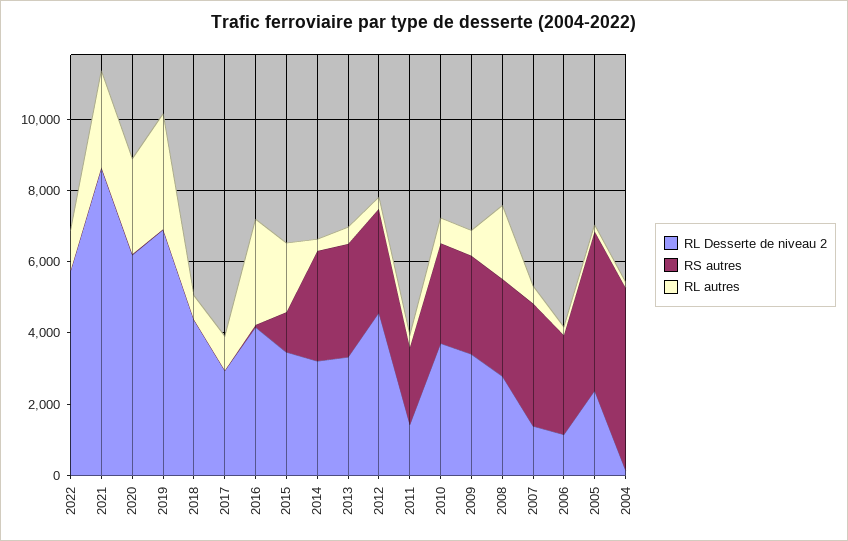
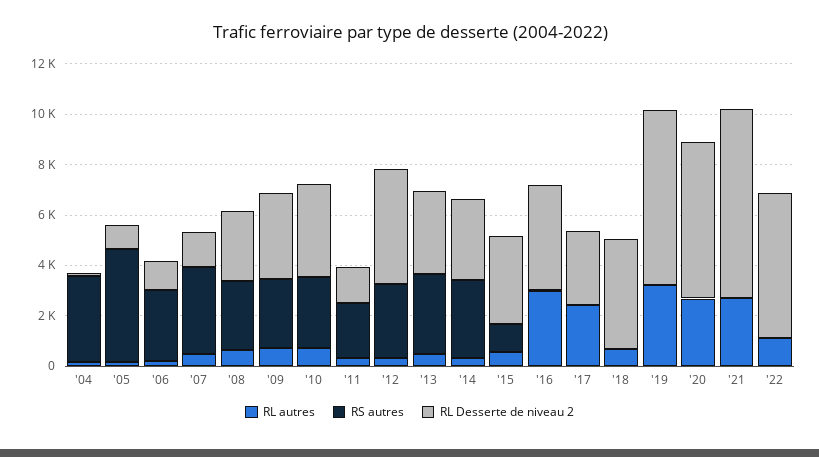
  {
    "RL Desserte de niveau 2": {
      "2022": 6000,
-     "2021": 8500,
+     "2021": 7500,
      "2020": 6000,
      "2019": 7000,
      "2018": 4500,
      "2017": 3000,
      "2016": 4000,
      "2015": 3500,
      "2014": 3000,
      "2013": 3500,
      "2012": 4500,
      "2011": 1500,
      "2010": 3500,
      "2009": 3500,
      "2008": 3000,
      "2007": 1500,
      "2006": 1000,
-     "2005": 2500,
+     "2005": 1000,
      "2004": 0
    },
    "RS autres": {
      "2022": 0,
      "2021": 0,
      "2020": 0,
      "2019": 0,
      "2018": 0,
      "2017": 0,
      "2016": 0,
      "2015": 1000,
      "2014": 3000,
      "2013": 3000,
      "2012": 3000,
      "2011": 2000,
      "2010": 3000,
      "2009": 3000,
      "2008": 2500,
      "2007": 3500,
      "2006": 3000,
      "2005": 4500,
-     "2004": 5000
+     "2004": 3500
    },
    "RL autres": {
      "2022": 1000,
      "2021": 2500,
      "2020": 2500,
      "2019": 3000,
      "2018": 500,
-     "2017": 1000,
+     "2017": 2500,
      "2016": 3000,
-     "2015": 2000,
+     "2015": 500,
      "2014": 500,
      "2013": 500,
      "2012": 500,
      "2011": 500,
      "2010": 500,
      "2009": 500,
-     "2008": 2000,
+     "2008": 500,
      "2007": 500,
      "2006": 0,
      "2005": 0,
      "2004": 0
    }
  }

